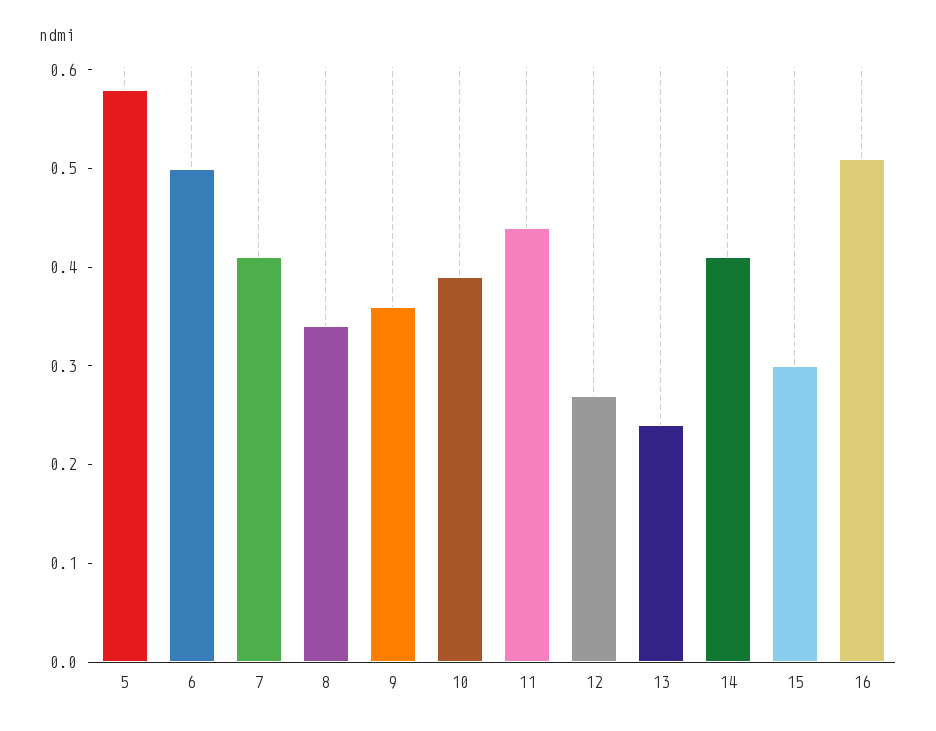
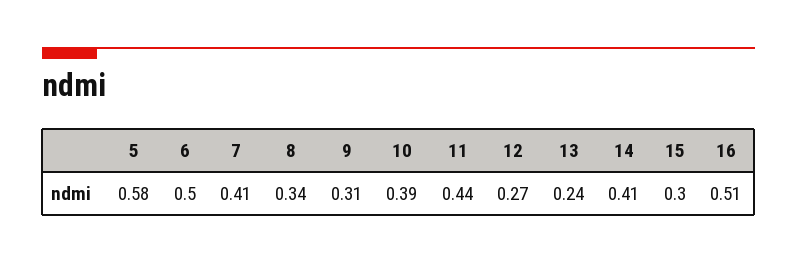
  {
    "5": 0.58,
    "6": 0.5,
    "7": 0.41,
    "8": 0.34,
-   "9": 0.36,
+   "9": 0.31,
    "10": 0.39,
    "11": 0.44,
    "12": 0.27,
    "13": 0.24,
    "14": 0.41,
    "15": 0.3,
    "16": 0.51
  }

